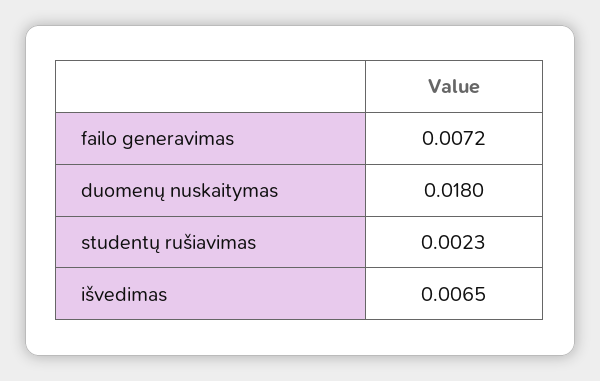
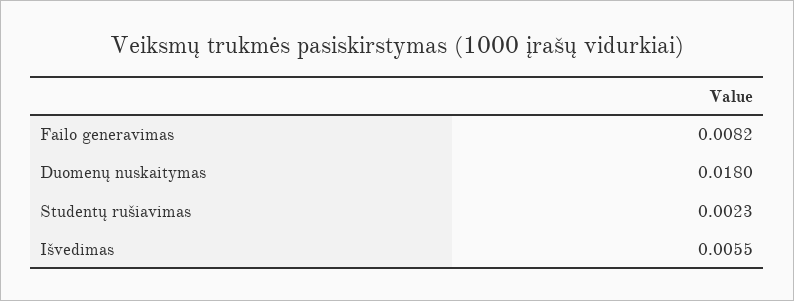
  {
-   "failo generavimas": 0.0072,
+   "failo generavimas": 0.0082,
    "duomenų nuskaitymas": 0.018,
    "studentų rušiavimas": 0.0023,
-   "išvedimas": 0.0065
+   "išvedimas": 0.0055
  }

